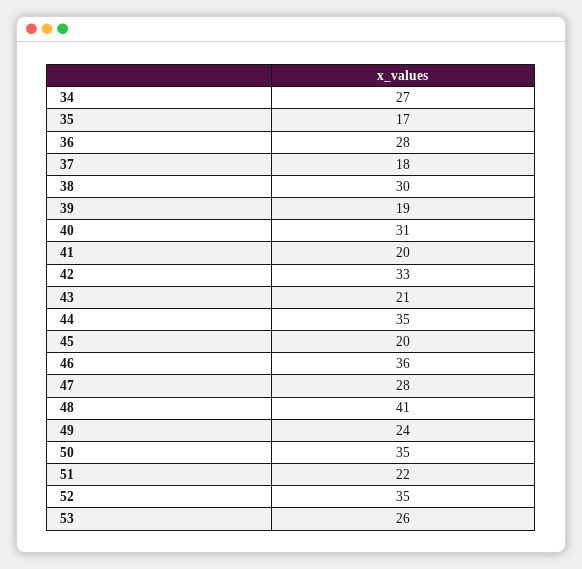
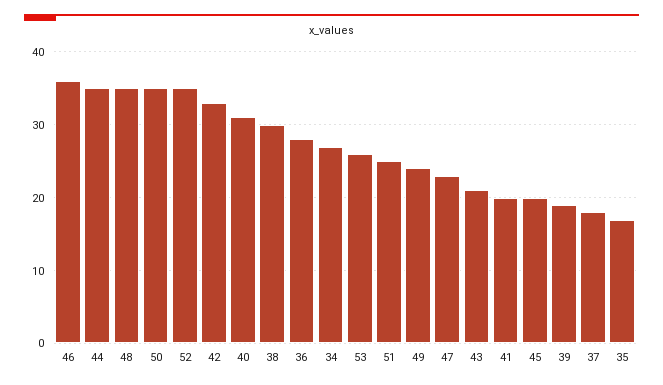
  {
    "34": 27,
    "35": 17,
    "36": 28,
    "37": 18,
    "38": 30,
    "39": 19,
    "40": 31,
    "41": 20,
    "42": 33,
    "43": 21,
    "44": 35,
    "45": 20,
    "46": 36,
-   "47": 28,
+   "47": 23,
-   "48": 41,
+   "48": 35,
    "49": 24,
    "50": 35,
-   "51": 22,
+   "51": 25,
    "52": 35,
    "53": 26
  }

